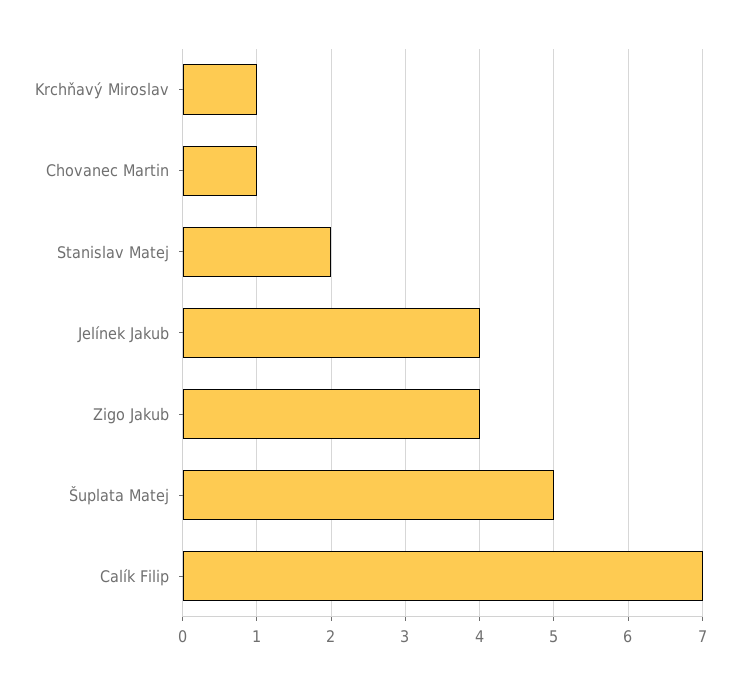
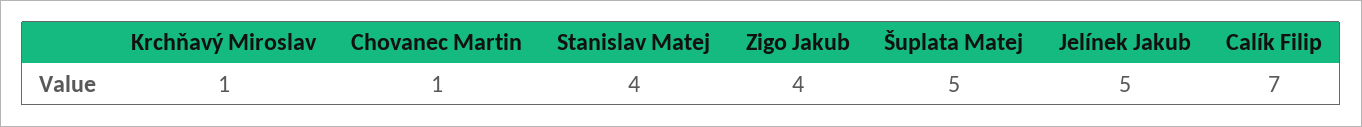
  {
    "Krchňavý Miroslav": 1,
    "Chovanec Martin": 1,
-   "Stanislav Matej": 2,
+   "Stanislav Matej": 4,
-   "Jelínek Jakub": 4,
+   "Jelínek Jakub": 5,
    "Zigo Jakub": 4,
    "Šuplata Matej": 5,
    "Calík Filip": 7
  }

